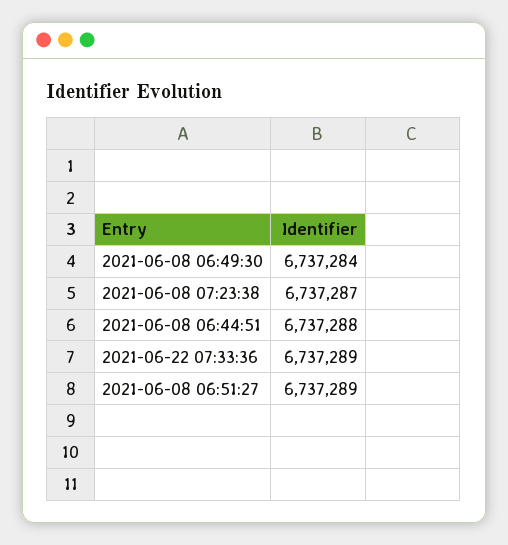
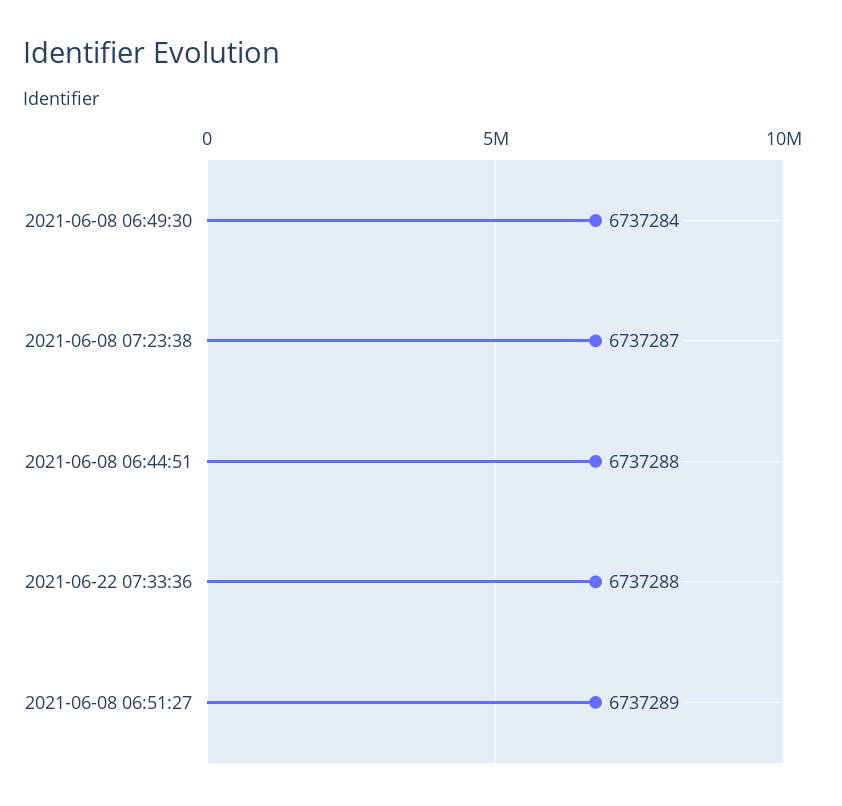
  {
    "2021-06-08 06:49:30": 6737284,
    "2021-06-08 07:23:38": 6737287,
    "2021-06-08 06:44:51": 6737288,
-   "2021-06-22 07:33:36": 6737289,
+   "2021-06-22 07:33:36": 6737288,
    "2021-06-08 06:51:27": 6737289
  }

